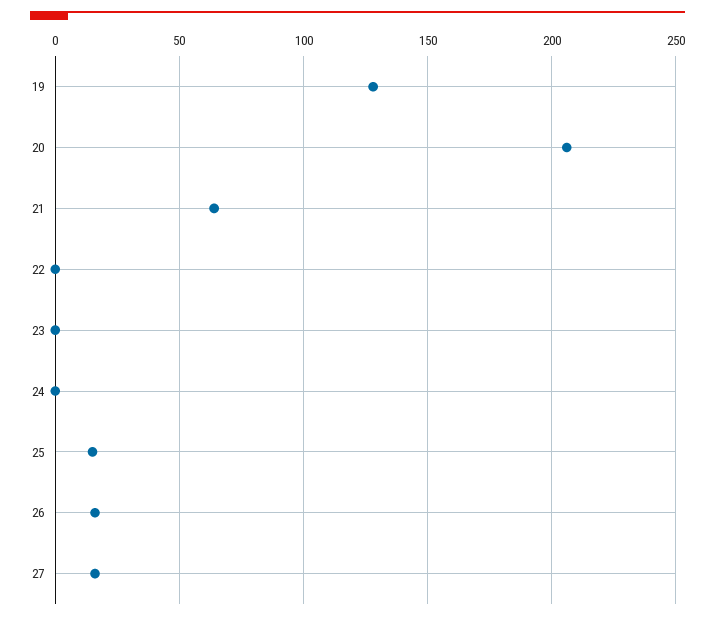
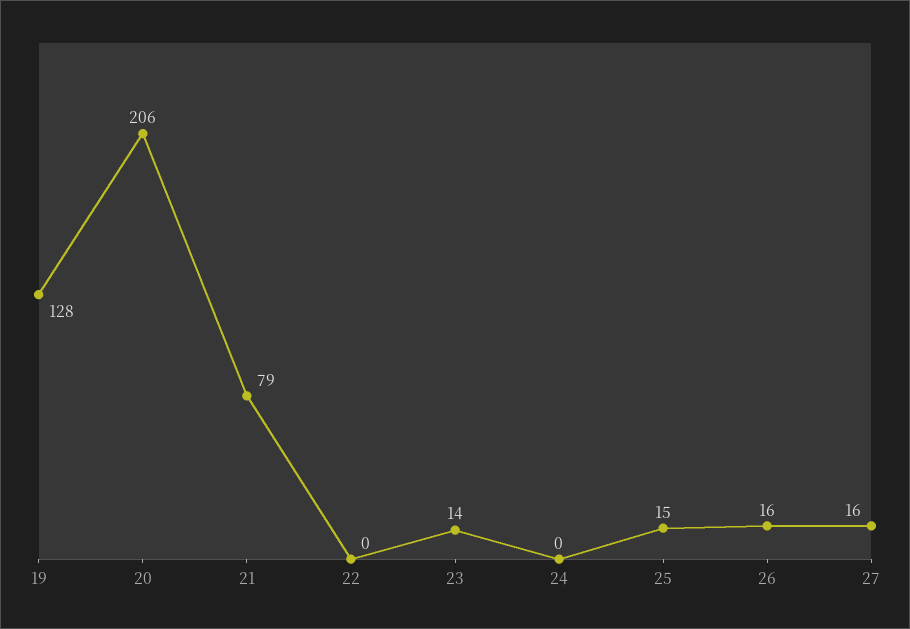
  {
    "19": 128,
    "20": 206,
-   "21": 65,
+   "21": 79,
    "22": 0,
-   "23": 0,
+   "23": 14,
    "24": 0,
    "25": 15,
    "26": 16,
    "27": 16
  }

